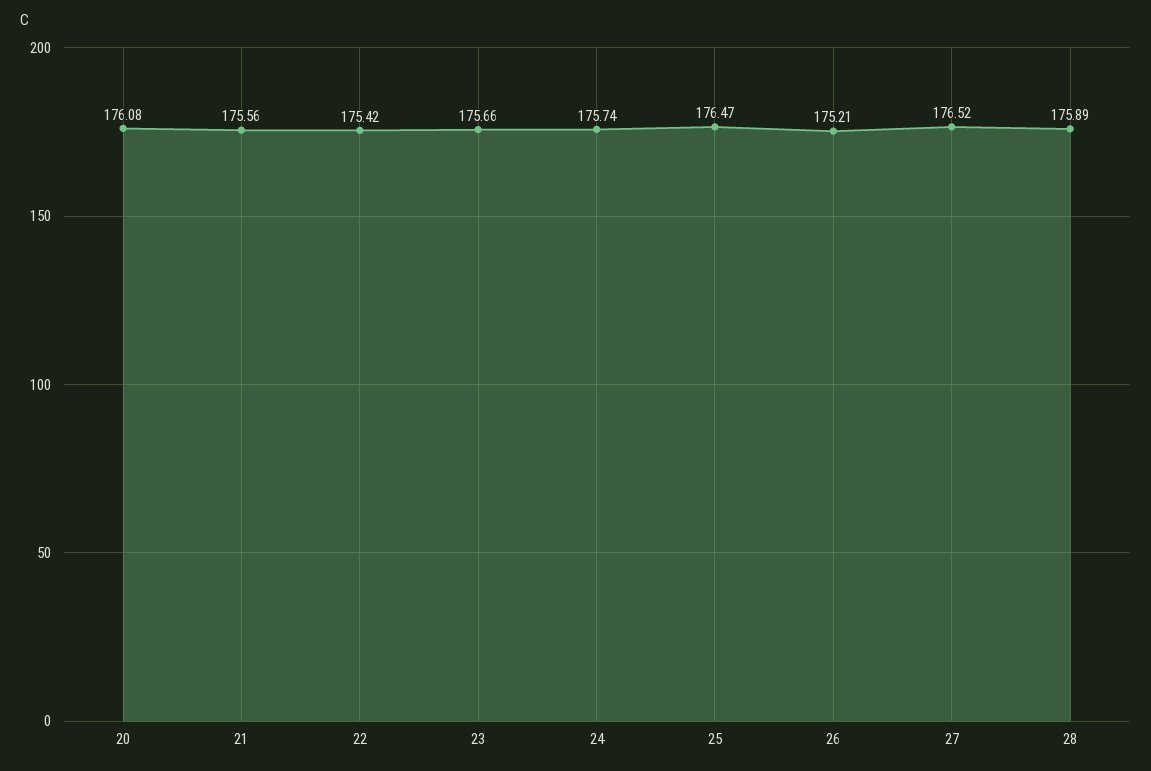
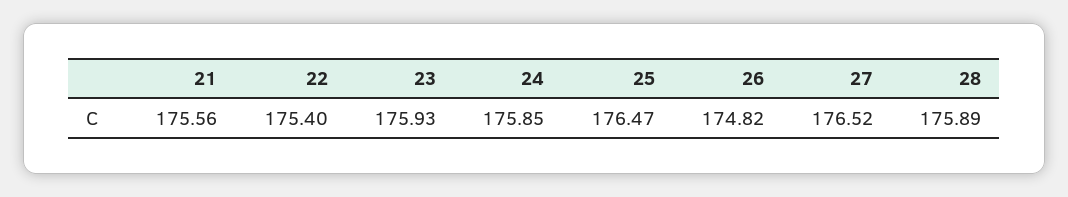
  {
-   "20": 176.08,
    "21": 175.56,
-   "22": 175.42,
+   "22": 175.4,
-   "23": 175.66,
+   "23": 175.93,
-   "24": 175.74,
+   "24": 175.85,
    "25": 176.47,
-   "26": 175.21,
+   "26": 174.82,
    "27": 176.52,
    "28": 175.89
  }

